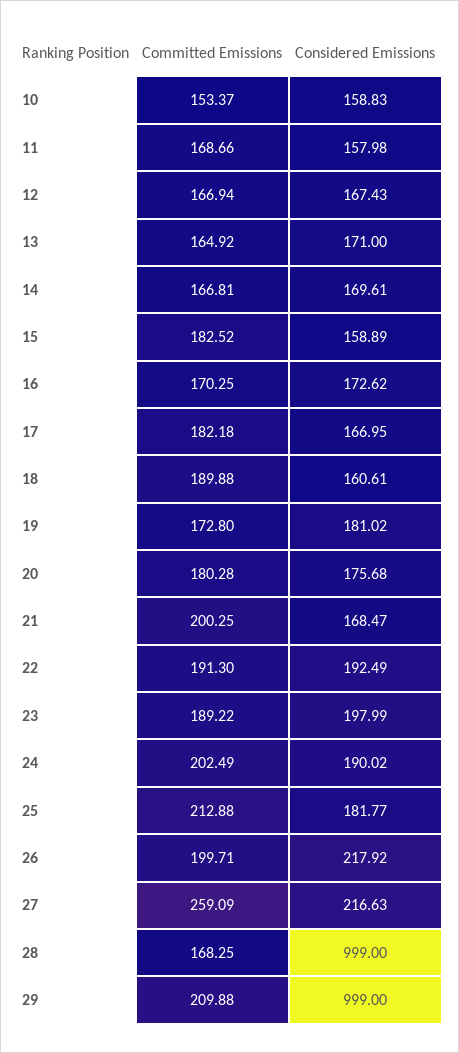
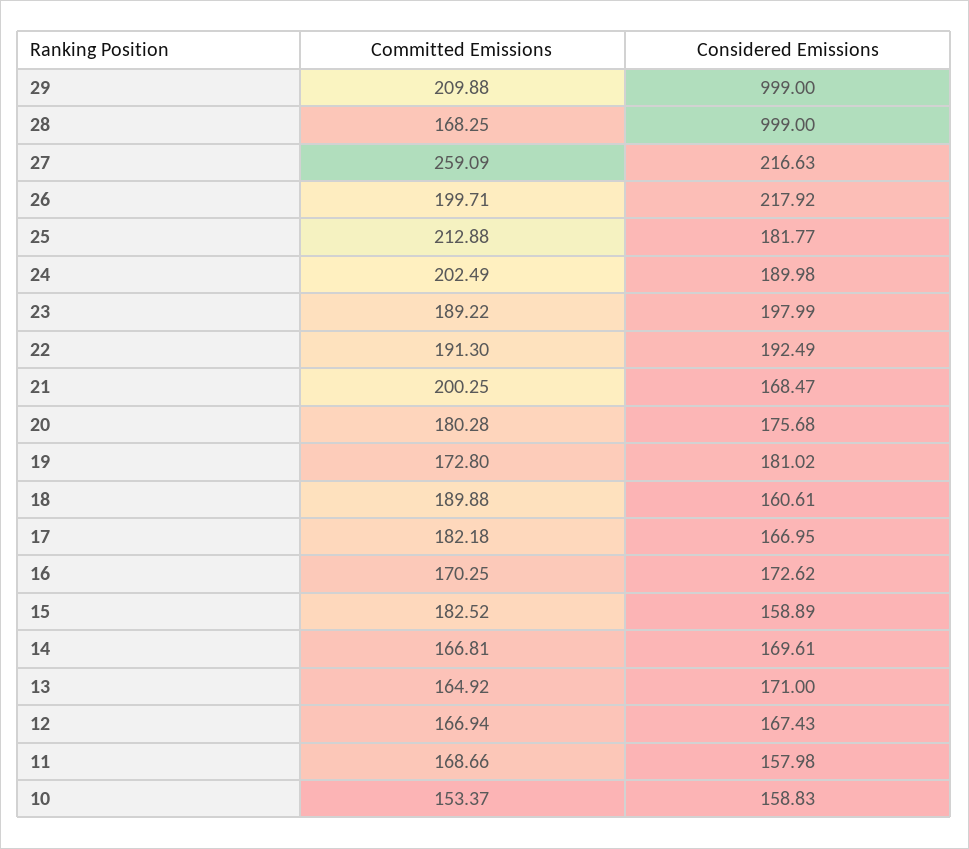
  {
    "Committed Emissions": {
      "10": 153.37,
      "11": 168.66,
      "12": 166.94,
      "13": 164.92,
      "14": 166.81,
      "15": 182.52,
      "16": 170.25,
      "17": 182.18,
      "18": 189.88,
      "19": 172.8,
      "20": 180.28,
      "21": 200.25,
      "22": 191.3,
      "23": 189.22,
      "24": 202.49,
      "25": 212.88,
      "26": 199.71,
      "27": 259.09,
      "28": 168.25,
      "29": 209.88
    },
    "Considered Emissions": {
      "10": 158.83,
      "11": 157.98,
      "12": 167.43,
      "13": 171,
      "14": 169.61,
      "15": 158.89,
      "16": 172.62,
      "17": 166.95,
      "18": 160.61,
      "19": 181.02,
      "20": 175.68,
      "21": 168.47,
      "22": 192.49,
      "23": 197.99,
-     "24": 190.02,
+     "24": 189.98,
      "25": 181.77,
      "26": 217.92,
      "27": 216.63,
      "28": 999,
      "29": 999
    }
  }

